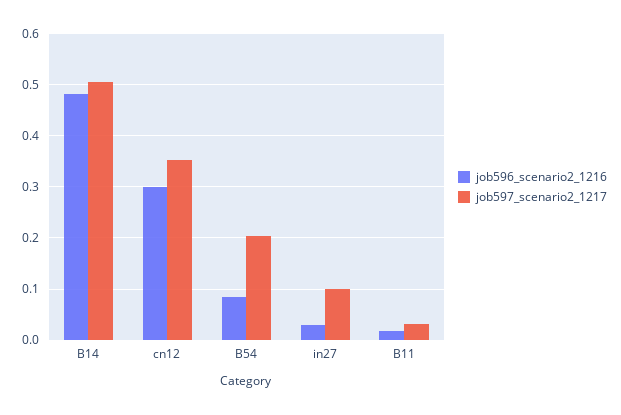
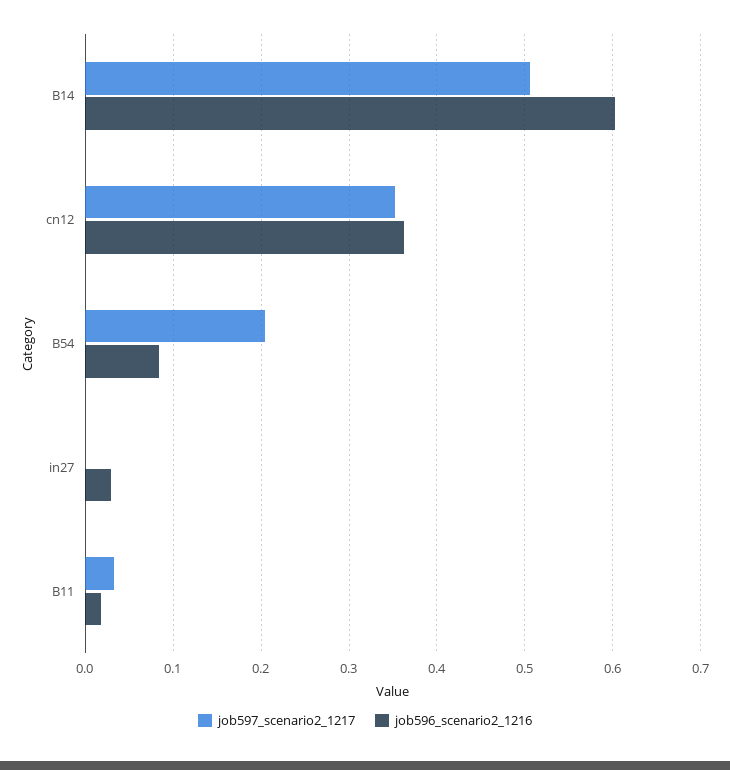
  {
    "job596_scenario2_1216": {
-     "B14": 0.48,
+     "B14": 0.6,
-     "cn12": 0.3,
+     "cn12": 0.36,
      "B54": 0.08,
      "in27": 0.03,
      "B11": 0.02
    },
    "job597_scenario2_1217": {
      "B14": 0.51,
      "cn12": 0.35,
      "B54": 0.2,
-     "in27": 0.1,
+     "in27": 0,
      "B11": 0.03
    }
  }

